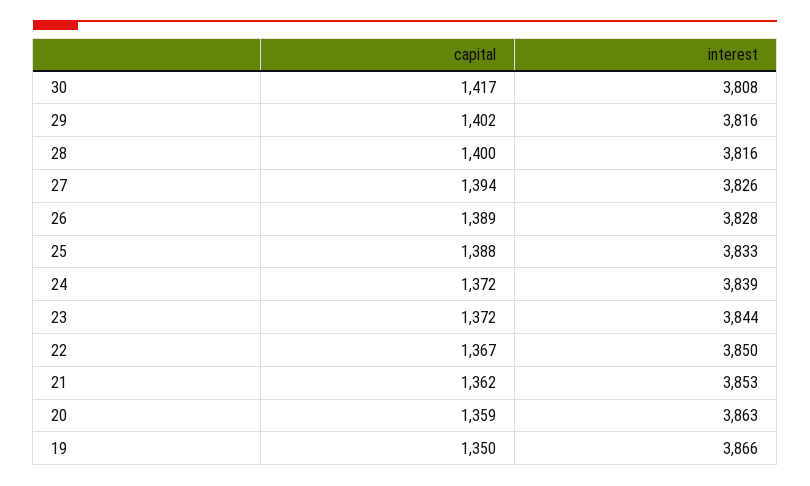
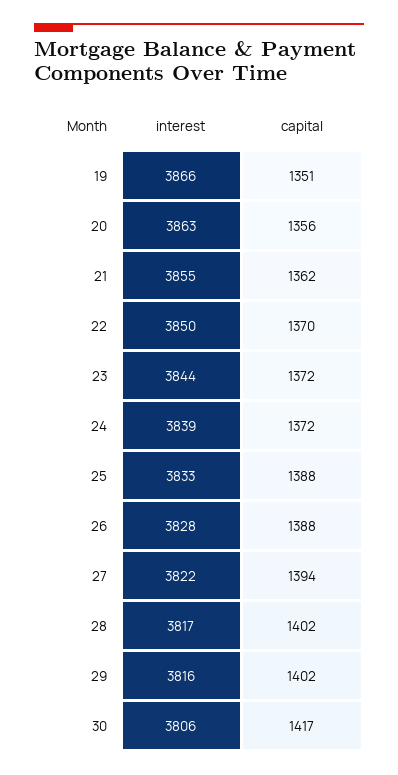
  {
    "capital": {
      "30": 1417,
      "29": 1402,
-     "28": 1400,
+     "28": 1402,
      "27": 1394,
-     "26": 1389,
+     "26": 1388,
      "25": 1388,
      "24": 1372,
      "23": 1372,
-     "22": 1367,
+     "22": 1370,
      "21": 1362,
-     "20": 1359,
+     "20": 1356,
-     "19": 1350
+     "19": 1351
    },
    "interest": {
-     "30": 3808,
+     "30": 3806,
      "29": 3816,
-     "28": 3816,
+     "28": 3817,
-     "27": 3826,
+     "27": 3822,
      "26": 3828,
      "25": 3833,
      "24": 3839,
      "23": 3844,
      "22": 3850,
-     "21": 3853,
+     "21": 3855,
      "20": 3863,
      "19": 3866
    }
  }

